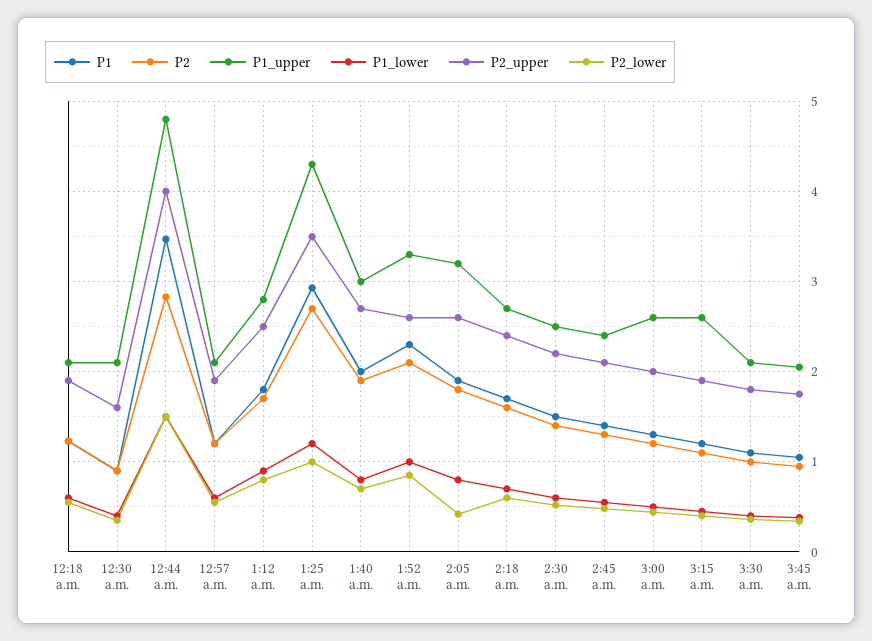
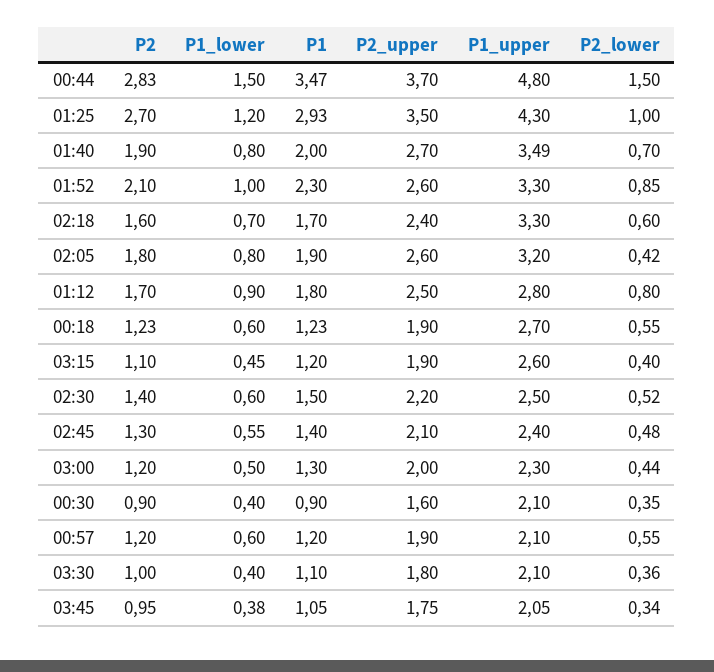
  {
    "P1": {
      "12:18 a.m.": 1.23,
      "12:30 a.m.": 0.9,
      "12:44 a.m.": 3.47,
      "12:57 a.m.": 1.2,
      "1:12 a.m.": 1.8,
      "1:25 a.m.": 2.93,
      "1:40 a.m.": 2,
      "1:52 a.m.": 2.3,
      "2:05 a.m.": 1.9,
      "2:18 a.m.": 1.7,
      "2:30 a.m.": 1.5,
      "2:45 a.m.": 1.4,
      "3:00 a.m.": 1.3,
      "3:15 a.m.": 1.2,
      "3:30 a.m.": 1.1,
      "3:45 a.m.": 1.05
    },
    "P2": {
      "12:18 a.m.": 1.23,
      "12:30 a.m.": 0.9,
      "12:44 a.m.": 2.83,
      "12:57 a.m.": 1.2,
      "1:12 a.m.": 1.7,
      "1:25 a.m.": 2.7,
      "1:40 a.m.": 1.9,
      "1:52 a.m.": 2.1,
      "2:05 a.m.": 1.8,
      "2:18 a.m.": 1.6,
      "2:30 a.m.": 1.4,
      "2:45 a.m.": 1.3,
      "3:00 a.m.": 1.2,
      "3:15 a.m.": 1.1,
      "3:30 a.m.": 1,
      "3:45 a.m.": 0.95
    },
    "P1_upper": {
-     "12:18 a.m.": 2.1,
+     "12:18 a.m.": 2.7,
      "12:30 a.m.": 2.1,
      "12:44 a.m.": 4.8,
      "12:57 a.m.": 2.1,
      "1:12 a.m.": 2.8,
      "1:25 a.m.": 4.3,
-     "1:40 a.m.": 3,
+     "1:40 a.m.": 3.49,
      "1:52 a.m.": 3.3,
      "2:05 a.m.": 3.2,
-     "2:18 a.m.": 2.7,
+     "2:18 a.m.": 3.3,
      "2:30 a.m.": 2.5,
      "2:45 a.m.": 2.4,
-     "3:00 a.m.": 2.6,
+     "3:00 a.m.": 2.3,
      "3:15 a.m.": 2.6,
      "3:30 a.m.": 2.1,
      "3:45 a.m.": 2.05
    },
    "P1_lower": {
      "12:18 a.m.": 0.6,
      "12:30 a.m.": 0.4,
      "12:44 a.m.": 1.5,
      "12:57 a.m.": 0.6,
      "1:12 a.m.": 0.9,
      "1:25 a.m.": 1.2,
      "1:40 a.m.": 0.8,
      "1:52 a.m.": 1,
      "2:05 a.m.": 0.8,
      "2:18 a.m.": 0.7,
      "2:30 a.m.": 0.6,
      "2:45 a.m.": 0.55,
      "3:00 a.m.": 0.5,
      "3:15 a.m.": 0.45,
      "3:30 a.m.": 0.4,
      "3:45 a.m.": 0.38
    },
    "P2_upper": {
      "12:18 a.m.": 1.9,
      "12:30 a.m.": 1.6,
-     "12:44 a.m.": 4,
+     "12:44 a.m.": 3.7,
      "12:57 a.m.": 1.9,
      "1:12 a.m.": 2.5,
      "1:25 a.m.": 3.5,
      "1:40 a.m.": 2.7,
      "1:52 a.m.": 2.6,
      "2:05 a.m.": 2.6,
      "2:18 a.m.": 2.4,
      "2:30 a.m.": 2.2,
      "2:45 a.m.": 2.1,
      "3:00 a.m.": 2,
      "3:15 a.m.": 1.9,
      "3:30 a.m.": 1.8,
      "3:45 a.m.": 1.75
    },
    "P2_lower": {
      "12:18 a.m.": 0.55,
      "12:30 a.m.": 0.35,
      "12:44 a.m.": 1.5,
      "12:57 a.m.": 0.55,
      "1:12 a.m.": 0.8,
      "1:25 a.m.": 1,
      "1:40 a.m.": 0.7,
      "1:52 a.m.": 0.85,
      "2:05 a.m.": 0.42,
      "2:18 a.m.": 0.6,
      "2:30 a.m.": 0.52,
      "2:45 a.m.": 0.48,
      "3:00 a.m.": 0.44,
      "3:15 a.m.": 0.4,
      "3:30 a.m.": 0.36,
      "3:45 a.m.": 0.34
    }
  }

